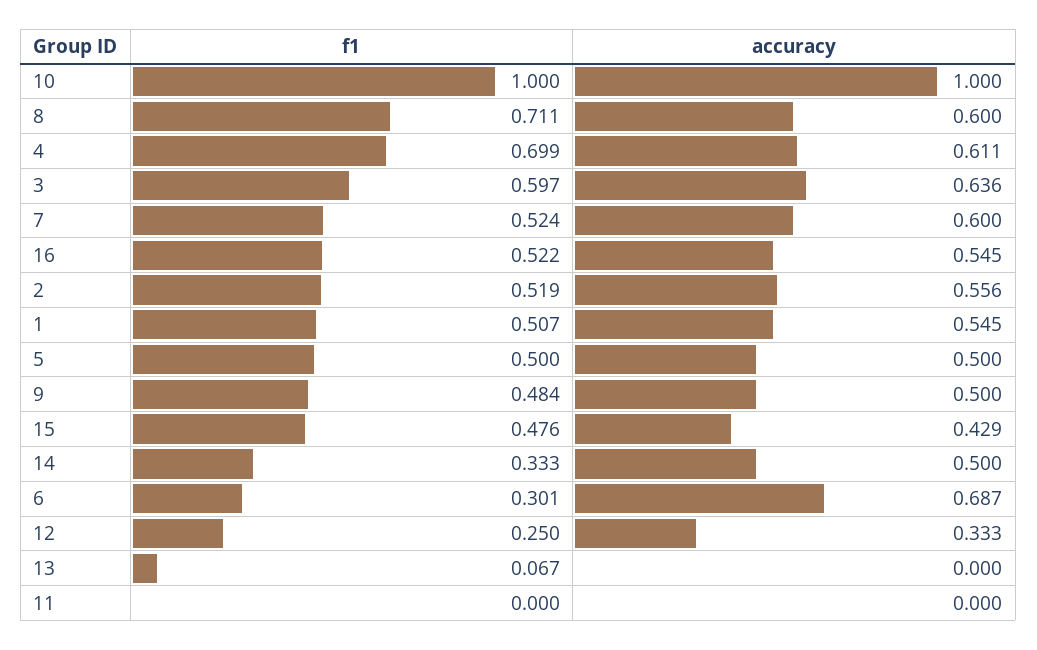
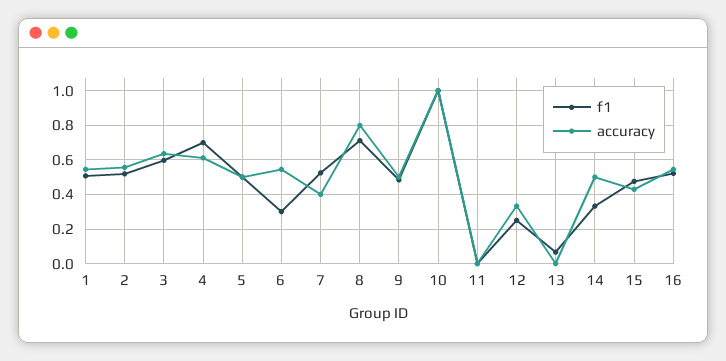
  {
    "f1": {
      "10": 1,
      "8": 0.711,
      "4": 0.699,
      "3": 0.597,
      "7": 0.524,
      "16": 0.522,
      "2": 0.519,
      "1": 0.507,
      "5": 0.5,
      "9": 0.484,
      "15": 0.476,
      "14": 0.333,
      "6": 0.301,
      "12": 0.25,
      "13": 0.067,
      "11": 0
    },
    "accuracy": {
      "10": 1,
-     "8": 0.6,
+     "8": 0.8,
      "4": 0.611,
      "3": 0.636,
-     "7": 0.6,
+     "7": 0.4,
      "16": 0.545,
      "2": 0.556,
      "1": 0.545,
      "5": 0.5,
      "9": 0.5,
      "15": 0.429,
      "14": 0.5,
-     "6": 0.687,
+     "6": 0.55,
      "12": 0.333,
      "13": 0,
      "11": 0
    }
  }

